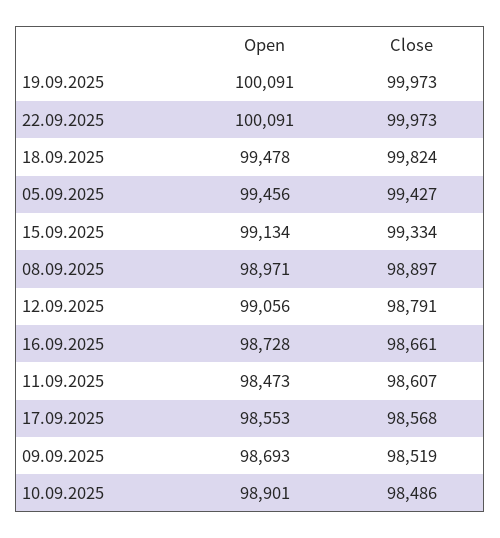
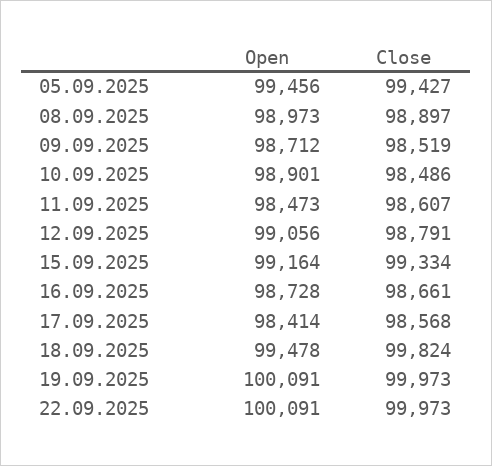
  {
    "Open": {
      "19.09.2025": 100091,
      "22.09.2025": 100091,
      "18.09.2025": 99478,
      "05.09.2025": 99456,
-     "15.09.2025": 99134,
+     "15.09.2025": 99164,
-     "08.09.2025": 98971,
+     "08.09.2025": 98973,
      "12.09.2025": 99056,
      "16.09.2025": 98728,
      "11.09.2025": 98473,
-     "17.09.2025": 98553,
+     "17.09.2025": 98414,
-     "09.09.2025": 98693,
+     "09.09.2025": 98712,
      "10.09.2025": 98901
    },
    "Close": {
      "19.09.2025": 99973,
      "22.09.2025": 99973,
      "18.09.2025": 99824,
      "05.09.2025": 99427,
      "15.09.2025": 99334,
      "08.09.2025": 98897,
      "12.09.2025": 98791,
      "16.09.2025": 98661,
      "11.09.2025": 98607,
      "17.09.2025": 98568,
      "09.09.2025": 98519,
      "10.09.2025": 98486
    }
  }

